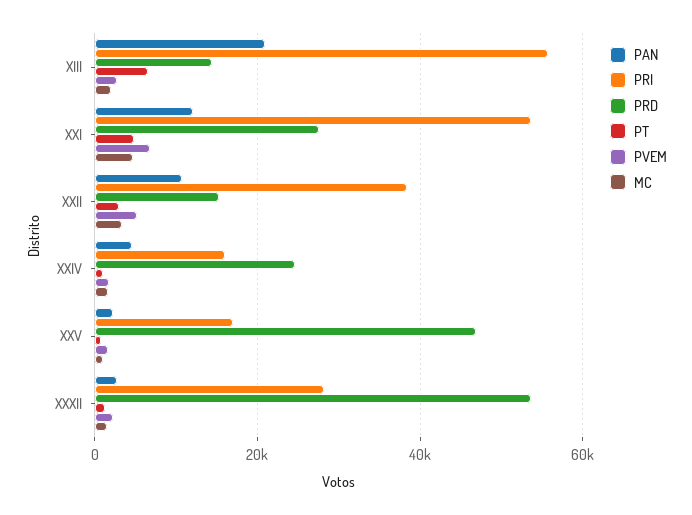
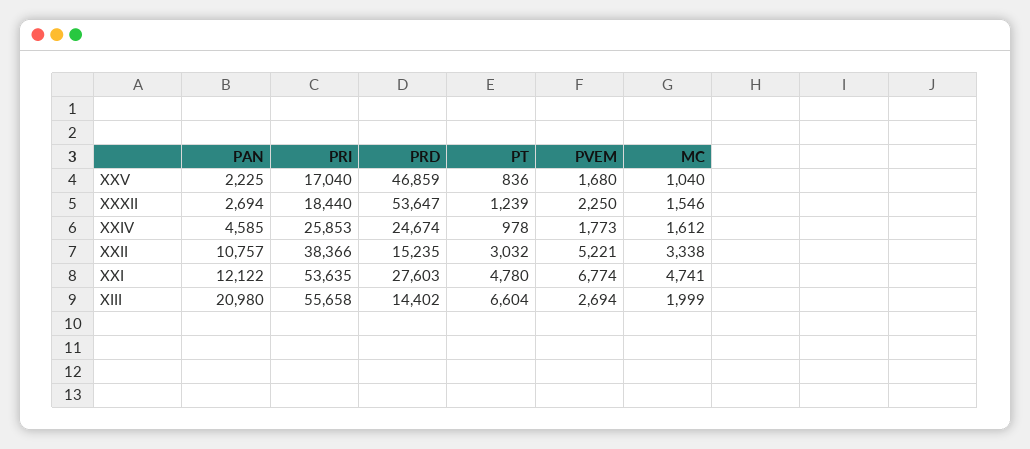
  {
    "PAN": {
      "XIII": 20980,
      "XXI": 12122,
      "XXII": 10757,
      "XXIV": 4585,
      "XXV": 2225,
      "XXXII": 2694
    },
    "PRI": {
      "XIII": 55658,
      "XXI": 53635,
      "XXII": 38366,
-     "XXIV": 16000,
+     "XXIV": 25853,
      "XXV": 17040,
-     "XXXII": 28000
+     "XXXII": 18440
    },
    "PRD": {
      "XIII": 14402,
      "XXI": 27603,
      "XXII": 15235,
      "XXIV": 24674,
      "XXV": 46859,
      "XXXII": 53647
    },
    "PT": {
      "XIII": 6604,
      "XXI": 4780,
      "XXII": 3032,
      "XXIV": 978,
      "XXV": 836,
      "XXXII": 1239
    },
    "PVEM": {
      "XIII": 2694,
      "XXI": 6774,
      "XXII": 5221,
      "XXIV": 1773,
      "XXV": 1680,
      "XXXII": 2250
    },
    "MC": {
      "XIII": 1999,
      "XXI": 4741,
      "XXII": 3338,
      "XXIV": 1612,
      "XXV": 1040,
      "XXXII": 1546
    }
  }

